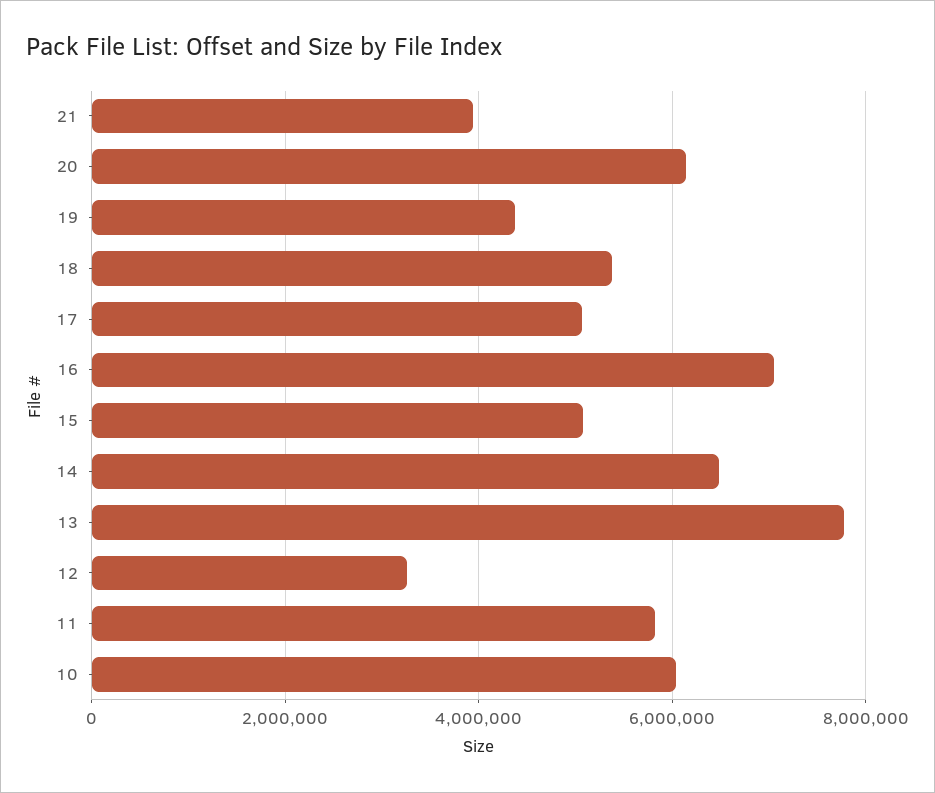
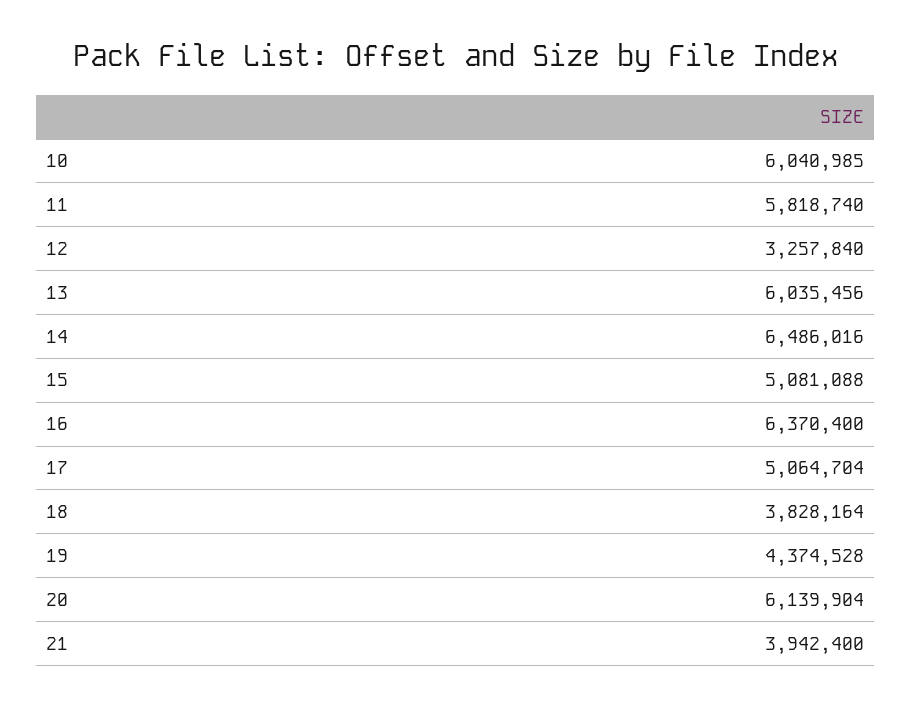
  {
    "21": 3942400,
    "20": 6139904,
    "19": 4374528,
-   "18": 5400000,
+   "18": 3828164,
    "17": 5064704,
-   "16": 7000000,
+   "16": 6370400,
    "15": 5081088,
    "14": 6486016,
-   "13": 7800000,
+   "13": 6035456,
    "12": 3257840,
    "11": 5818740,
    "10": 6040985
  }

